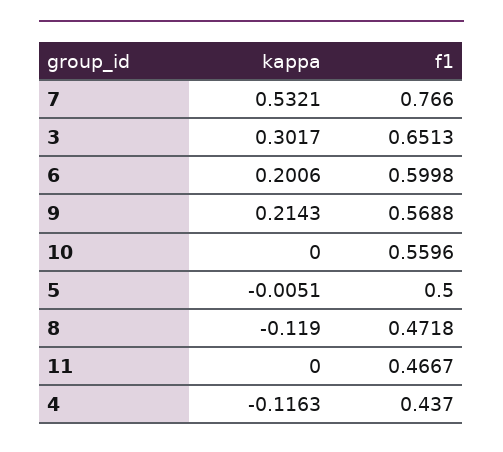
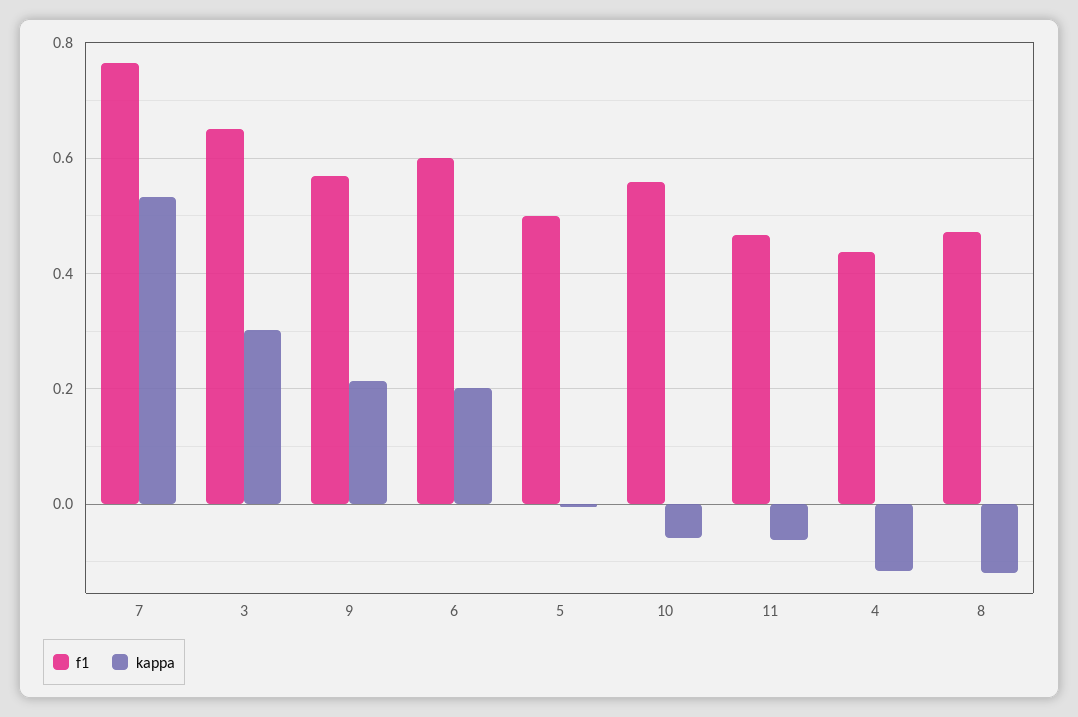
  {
    "kappa": {
      "7": 0.5321,
      "3": 0.3017,
      "6": 0.2006,
      "9": 0.2143,
-     "10": 0,
+     "10": -0.06,
      "5": -0.0051,
      "8": -0.119,
-     "11": 0,
+     "11": -0.06,
      "4": -0.1163
    },
    "f1": {
      "7": 0.766,
      "3": 0.6513,
      "6": 0.5998,
      "9": 0.5688,
      "10": 0.5596,
      "5": 0.5,
      "8": 0.4718,
      "11": 0.4667,
      "4": 0.437
    }
  }

